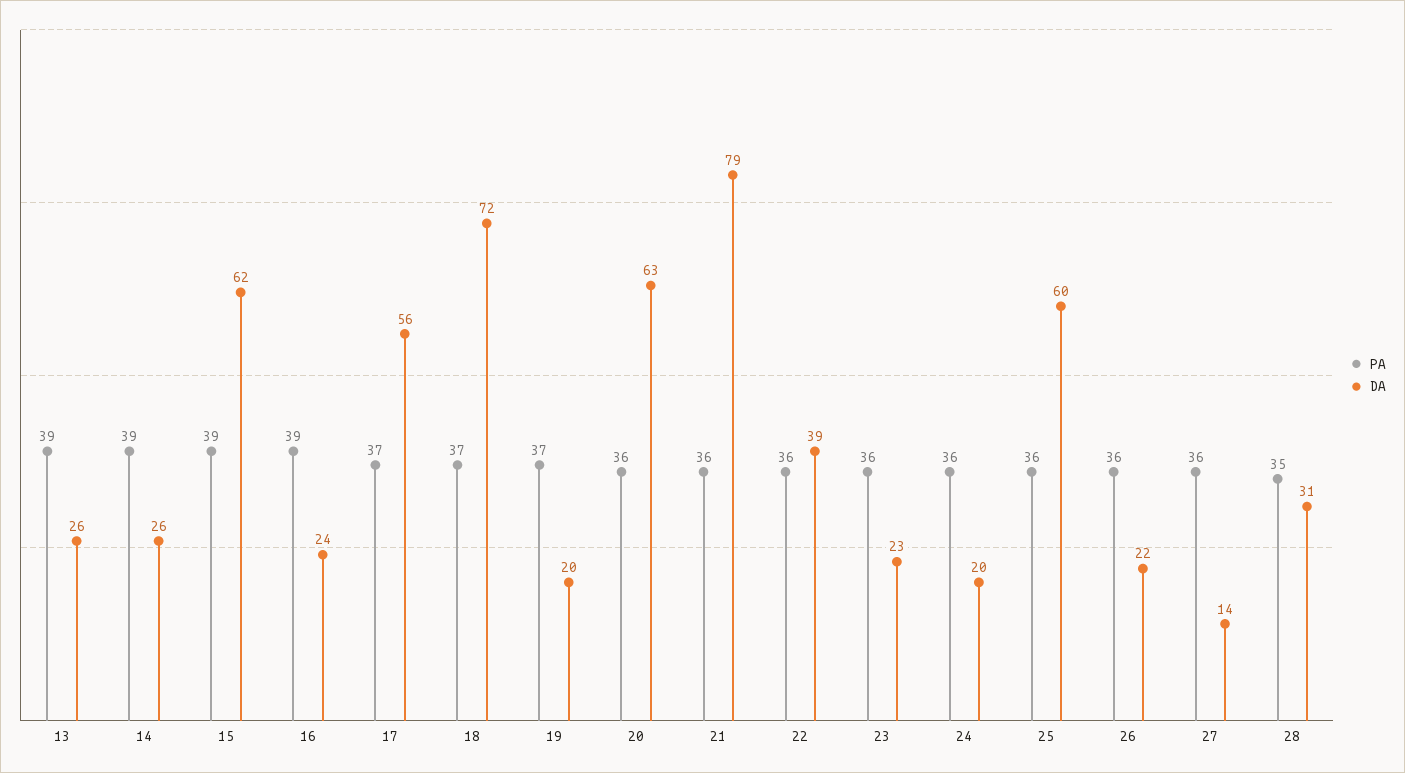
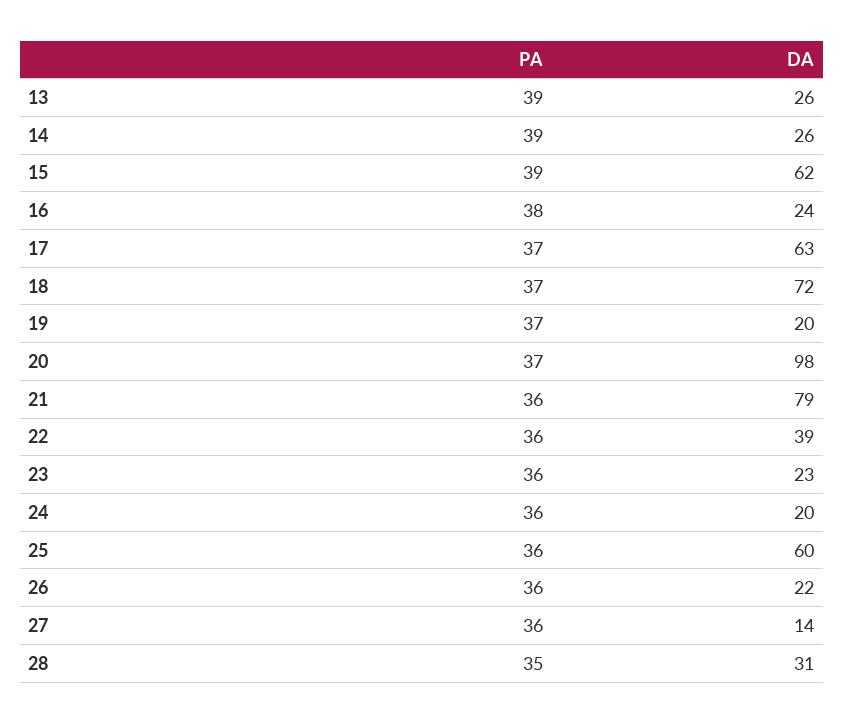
  {
    "PA": {
      "13": 39,
      "14": 39,
      "15": 39,
-     "16": 39,
+     "16": 38,
      "17": 37,
      "18": 37,
      "19": 37,
-     "20": 36,
+     "20": 37,
      "21": 36,
      "22": 36,
      "23": 36,
      "24": 36,
      "25": 36,
      "26": 36,
      "27": 36,
      "28": 35
    },
    "DA": {
      "13": 26,
      "14": 26,
      "15": 62,
      "16": 24,
-     "17": 56,
+     "17": 63,
      "18": 72,
      "19": 20,
-     "20": 63,
+     "20": 98,
      "21": 79,
      "22": 39,
      "23": 23,
      "24": 20,
      "25": 60,
      "26": 22,
      "27": 14,
      "28": 31
    }
  }

